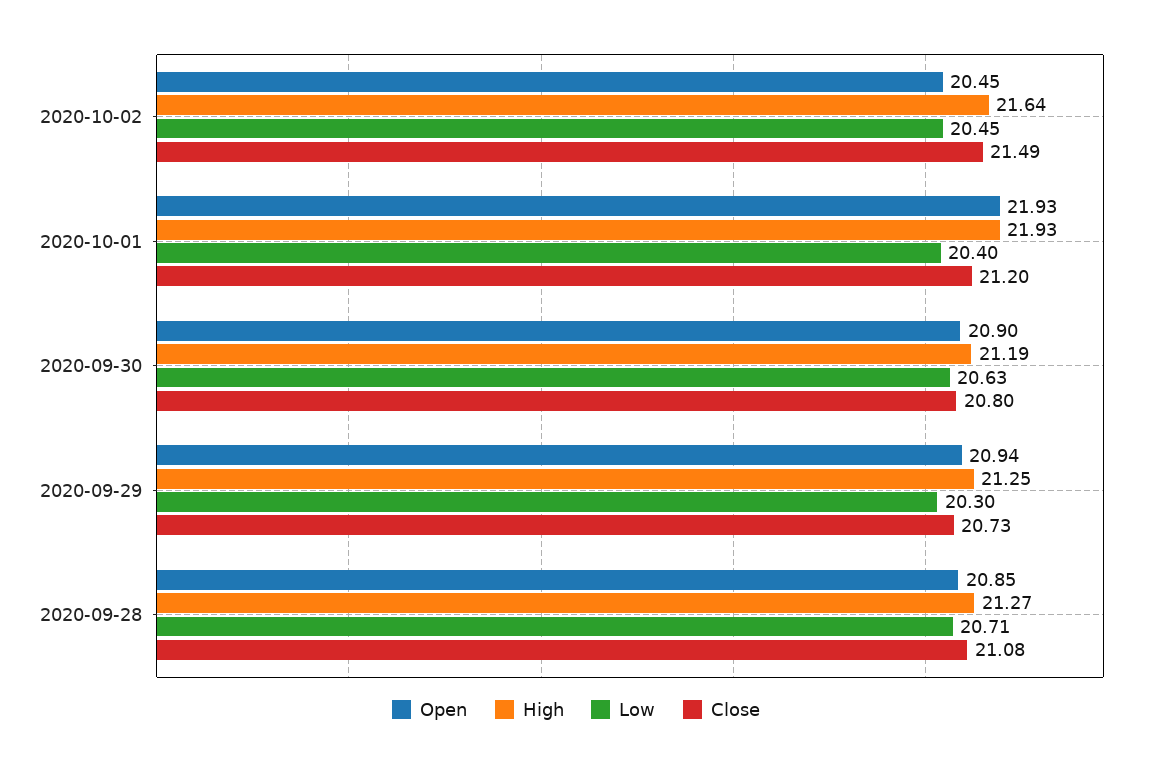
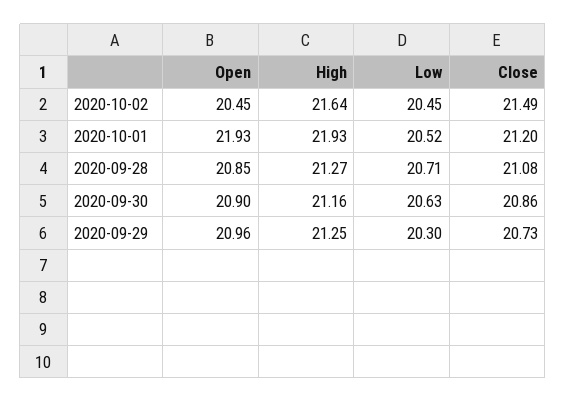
  {
    "Open": {
      "2020-10-02": 20.45,
      "2020-10-01": 21.93,
      "2020-09-30": 20.9,
-     "2020-09-29": 20.94,
+     "2020-09-29": 20.96,
      "2020-09-28": 20.85
    },
    "High": {
      "2020-10-02": 21.64,
      "2020-10-01": 21.93,
-     "2020-09-30": 21.19,
+     "2020-09-30": 21.16,
      "2020-09-29": 21.25,
      "2020-09-28": 21.27
    },
    "Low": {
      "2020-10-02": 20.45,
-     "2020-10-01": 20.4,
+     "2020-10-01": 20.52,
      "2020-09-30": 20.63,
      "2020-09-29": 20.3,
      "2020-09-28": 20.71
    },
    "Close": {
      "2020-10-02": 21.49,
      "2020-10-01": 21.2,
-     "2020-09-30": 20.8,
+     "2020-09-30": 20.86,
      "2020-09-29": 20.73,
      "2020-09-28": 21.08
    }
  }

